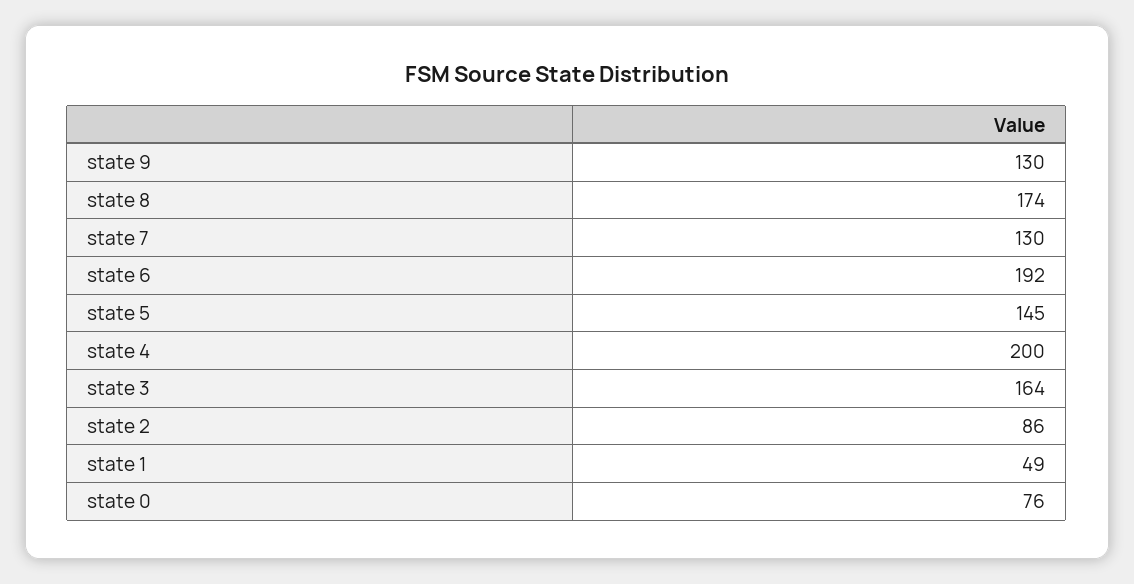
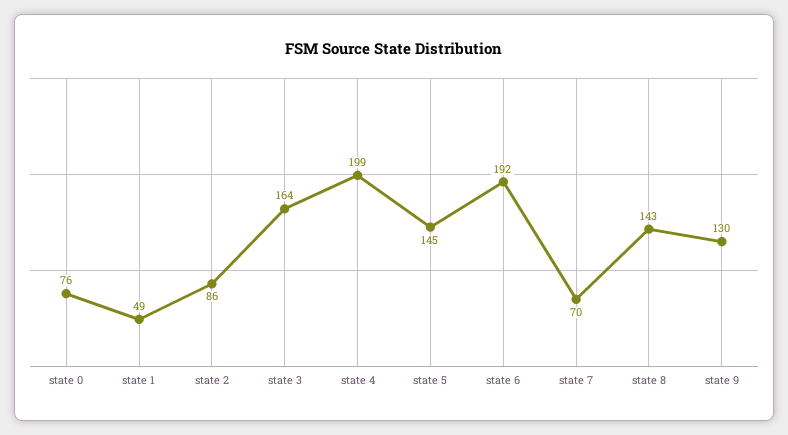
  {
    "state 9": 130,
-   "state 8": 174,
+   "state 8": 143,
-   "state 7": 130,
+   "state 7": 70,
    "state 6": 192,
    "state 5": 145,
-   "state 4": 200,
+   "state 4": 199,
    "state 3": 164,
    "state 2": 86,
    "state 1": 49,
    "state 0": 76
  }

